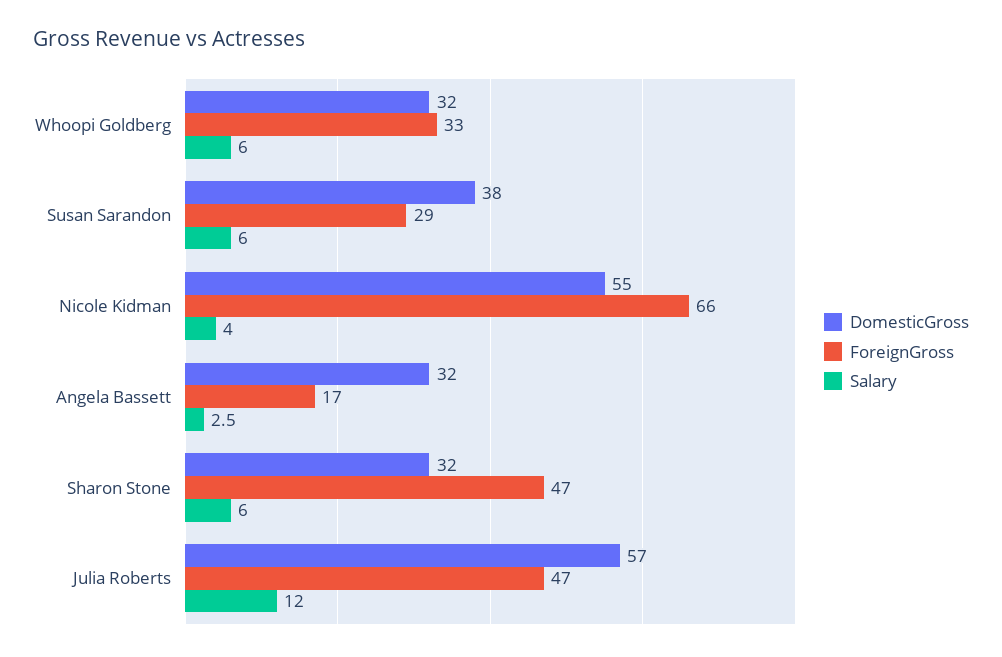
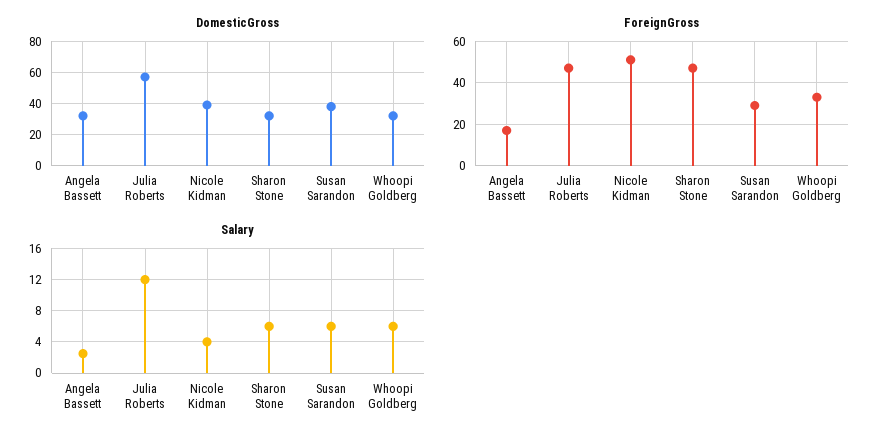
  {
    "DomesticGross": {
      "Whoopi Goldberg": 32,
      "Susan Sarandon": 38,
-     "Nicole Kidman": 55,
+     "Nicole Kidman": 40,
      "Angela Bassett": 32,
      "Sharon Stone": 32,
      "Julia Roberts": 57
    },
    "ForeignGross": {
      "Whoopi Goldberg": 33,
      "Susan Sarandon": 29,
-     "Nicole Kidman": 66,
+     "Nicole Kidman": 50,
      "Angela Bassett": 17,
      "Sharon Stone": 47,
      "Julia Roberts": 47
    },
    "Salary": {
      "Whoopi Goldberg": 6,
      "Susan Sarandon": 6,
      "Nicole Kidman": 4,
      "Angela Bassett": 2.5,
      "Sharon Stone": 6,
      "Julia Roberts": 12
    }
  }

